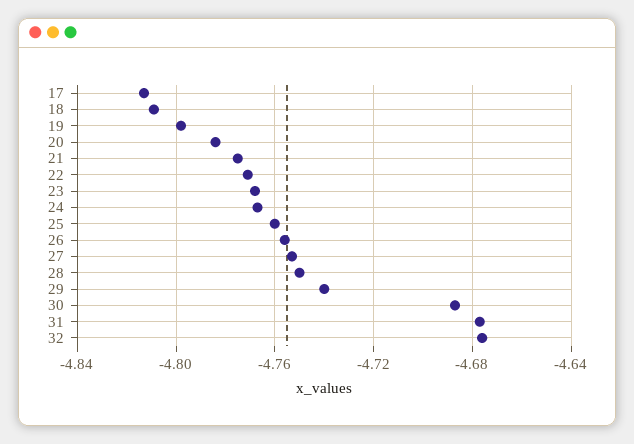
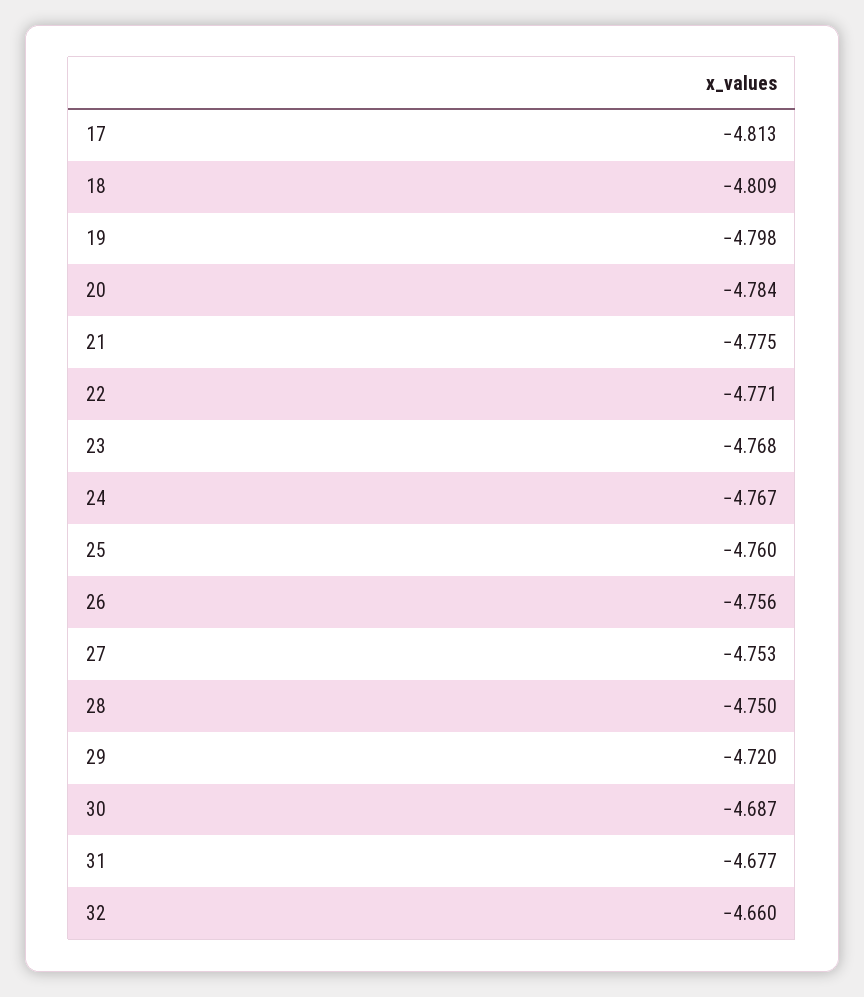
  {
    "17": -4.813,
    "18": -4.809,
    "19": -4.798,
    "20": -4.784,
    "21": -4.775,
    "22": -4.771,
    "23": -4.768,
    "24": -4.767,
    "25": -4.76,
    "26": -4.756,
    "27": -4.753,
    "28": -4.75,
-   "29": -4.74,
+   "29": -4.72,
    "30": -4.687,
    "31": -4.677,
-   "32": -4.675
+   "32": -4.66
  }

